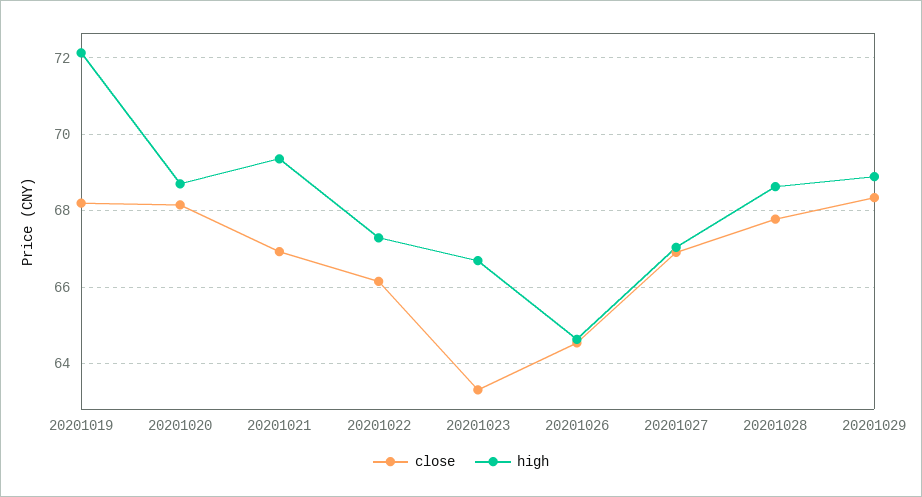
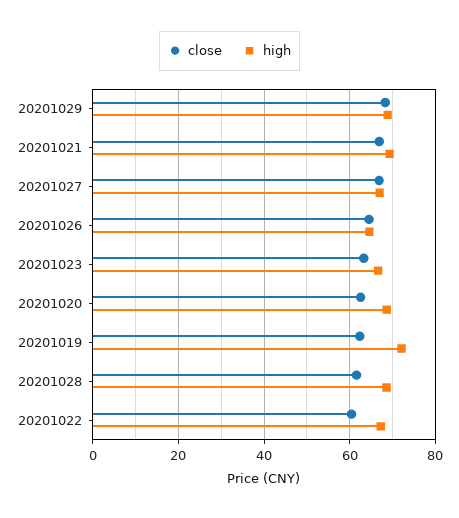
  {
    "close": {
-     "20201019": 68.2,
+     "20201019": 62,
-     "20201020": 68.2,
+     "20201020": 62,
      "20201021": 67,
-     "20201022": 66.2,
+     "20201022": 60,
      "20201023": 63.4,
      "20201026": 64.6,
      "20201027": 67,
-     "20201028": 67.8,
+     "20201028": 62,
      "20201029": 68.4
    },
    "high": {
      "20201019": 72.2,
      "20201020": 68.8,
      "20201021": 69.4,
      "20201022": 67.2,
      "20201023": 66.6,
      "20201026": 64.6,
      "20201027": 67,
      "20201028": 68.6,
      "20201029": 68.8
    }
  }

